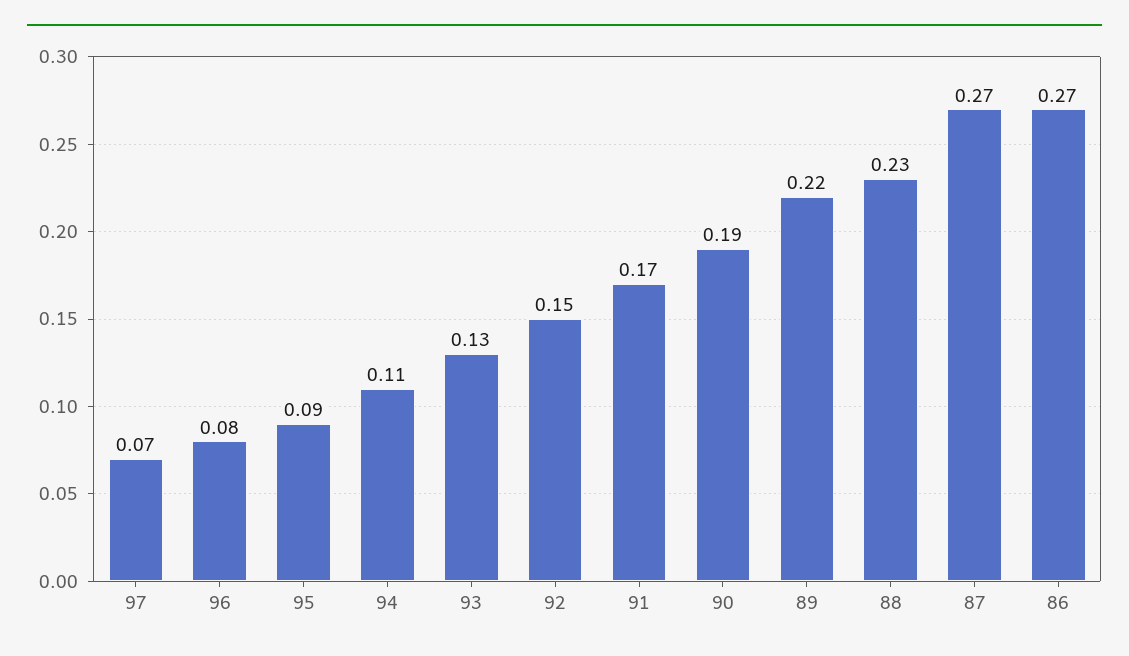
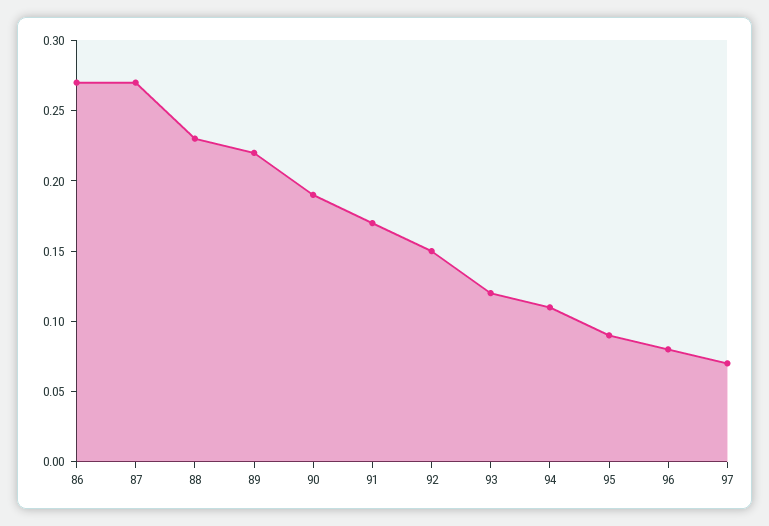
  {
    "97": 0.07,
    "96": 0.08,
    "95": 0.09,
    "94": 0.11,
-   "93": 0.13,
+   "93": 0.12,
    "92": 0.15,
    "91": 0.17,
    "90": 0.19,
    "89": 0.22,
    "88": 0.23,
    "87": 0.27,
    "86": 0.27
  }

